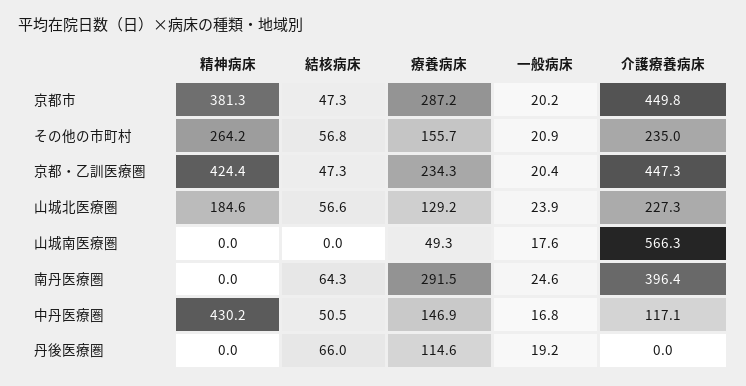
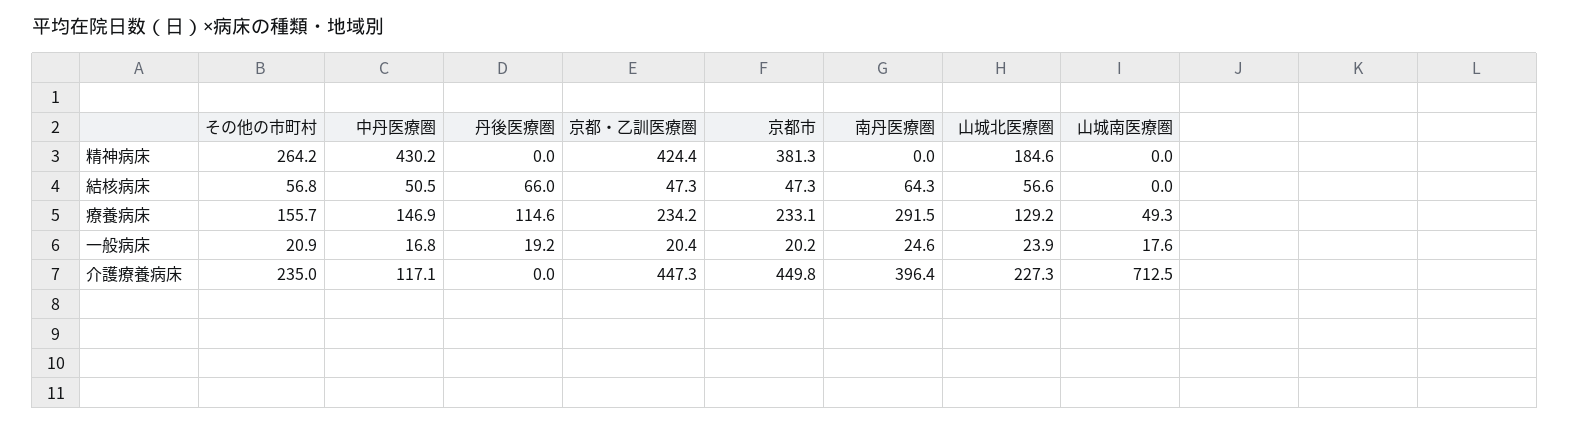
  {
    "精神病床": {
      "京都市": 381.3,
      "その他の市町村": 264.2,
      "京都・乙訓医療圏": 424.4,
      "山城北医療圏": 184.6,
      "山城南医療圏": 0,
      "南丹医療圏": 0,
      "中丹医療圏": 430.2,
      "丹後医療圏": 0
    },
    "結核病床": {
      "京都市": 47.3,
      "その他の市町村": 56.8,
      "京都・乙訓医療圏": 47.3,
      "山城北医療圏": 56.6,
      "山城南医療圏": 0,
      "南丹医療圏": 64.3,
      "中丹医療圏": 50.5,
      "丹後医療圏": 66
    },
    "療養病床": {
-     "京都市": 287.2,
+     "京都市": 233.1,
      "その他の市町村": 155.7,
-     "京都・乙訓医療圏": 234.3,
+     "京都・乙訓医療圏": 234.2,
      "山城北医療圏": 129.2,
      "山城南医療圏": 49.3,
      "南丹医療圏": 291.5,
      "中丹医療圏": 146.9,
      "丹後医療圏": 114.6
    },
    "一般病床": {
      "京都市": 20.2,
      "その他の市町村": 20.9,
      "京都・乙訓医療圏": 20.4,
      "山城北医療圏": 23.9,
      "山城南医療圏": 17.6,
      "南丹医療圏": 24.6,
      "中丹医療圏": 16.8,
      "丹後医療圏": 19.2
    },
    "介護療養病床": {
      "京都市": 449.8,
      "その他の市町村": 235,
      "京都・乙訓医療圏": 447.3,
      "山城北医療圏": 227.3,
-     "山城南医療圏": 566.3,
+     "山城南医療圏": 712.5,
      "南丹医療圏": 396.4,
      "中丹医療圏": 117.1,
      "丹後医療圏": 0
    }
  }

